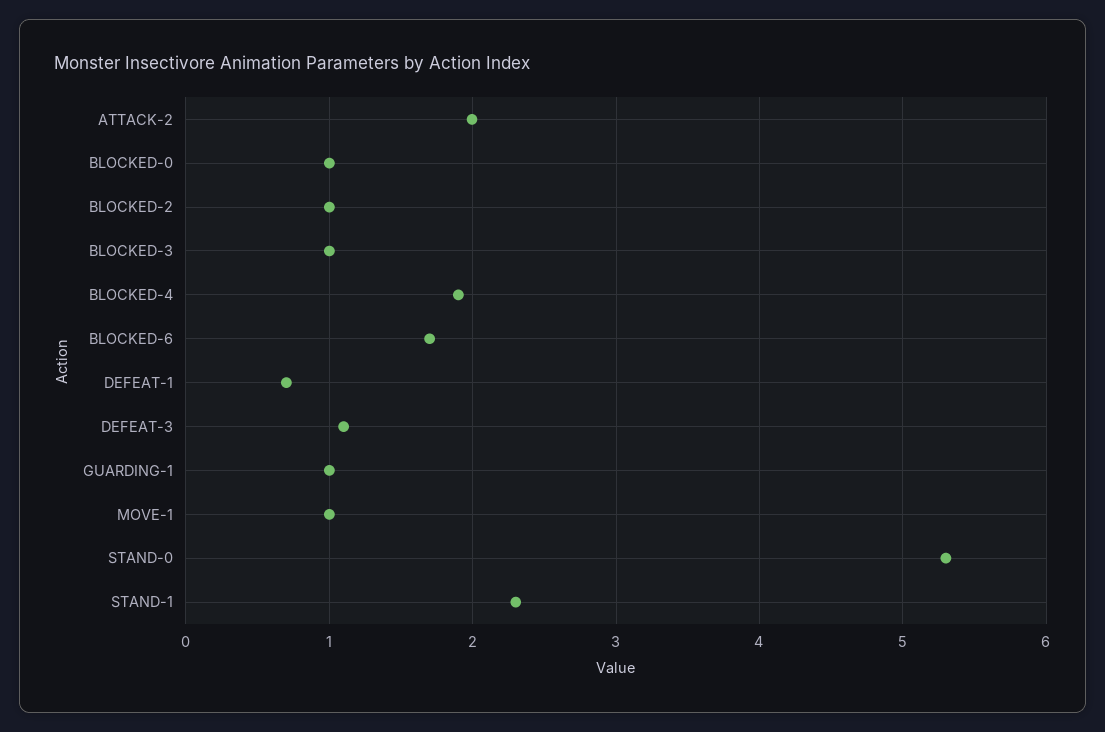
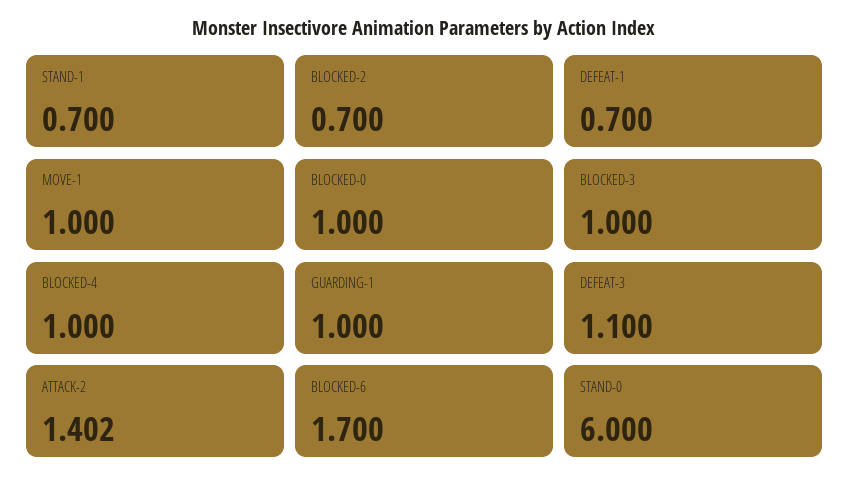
  {
-   "ATTACK-2": 2,
+   "ATTACK-2": 1.402,
    "BLOCKED-0": 1,
-   "BLOCKED-2": 1,
+   "BLOCKED-2": 0.7,
    "BLOCKED-3": 1,
-   "BLOCKED-4": 1.9,
+   "BLOCKED-4": 1,
    "BLOCKED-6": 1.7,
    "DEFEAT-1": 0.7,
    "DEFEAT-3": 1.1,
    "GUARDING-1": 1,
    "MOVE-1": 1,
-   "STAND-0": 5.3,
+   "STAND-0": 6,
-   "STAND-1": 2.3
+   "STAND-1": 0.7
  }

